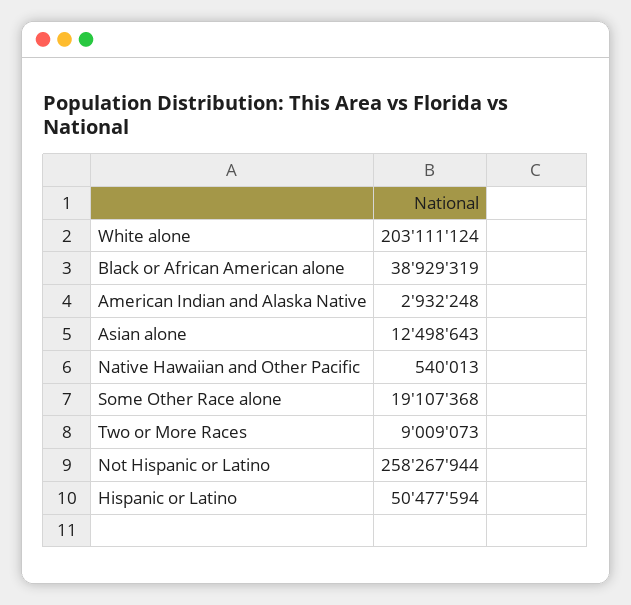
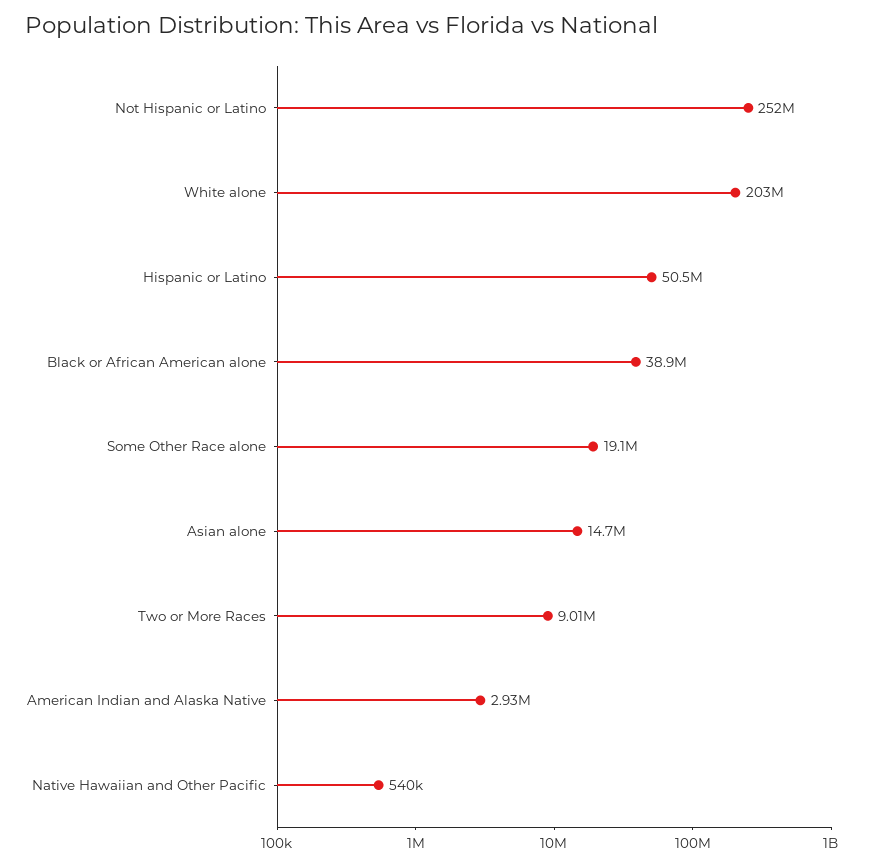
  {
    "White alone": 203111124,
    "Black or African American alone": 38929319,
    "American Indian and Alaska Native": 2932248,
-   "Asian alone": 12498643,
+   "Asian alone": 14700000,
    "Native Hawaiian and Other Pacific": 540013,
    "Some Other Race alone": 19107368,
    "Two or More Races": 9009073,
-   "Not Hispanic or Latino": 258267944,
+   "Not Hispanic or Latino": 252000000,
    "Hispanic or Latino": 50477594
  }

